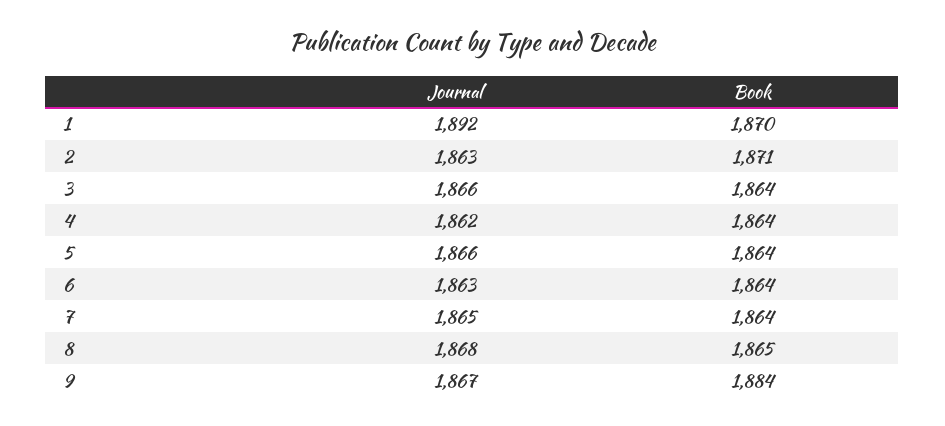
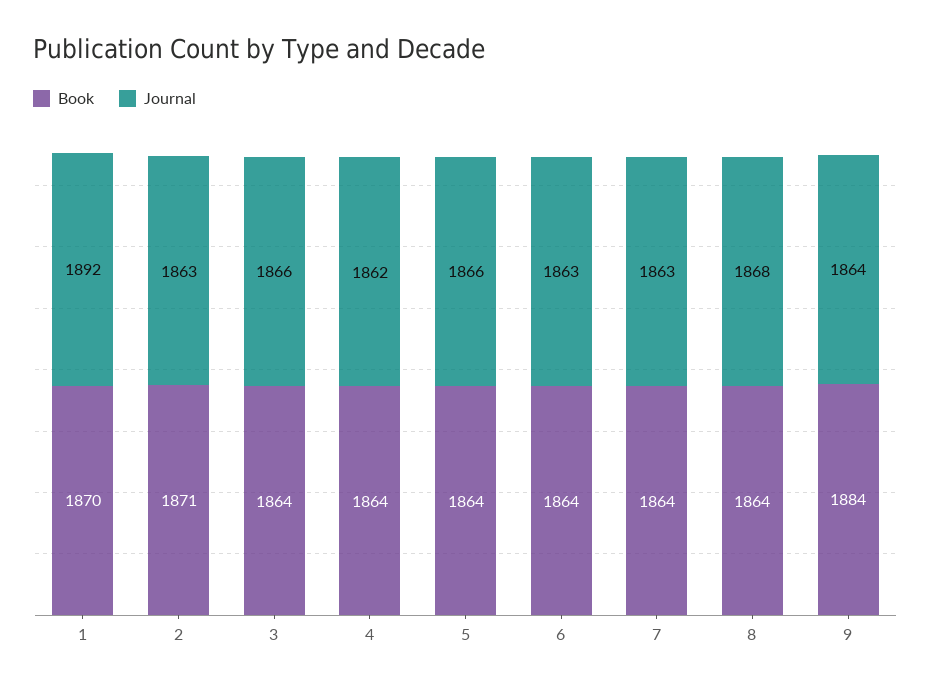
  {
    "Journal": {
      "1": 1892,
      "2": 1863,
      "3": 1866,
      "4": 1862,
      "5": 1866,
      "6": 1863,
-     "7": 1865,
+     "7": 1863,
      "8": 1868,
-     "9": 1867
+     "9": 1864
    },
    "Book": {
      "1": 1870,
      "2": 1871,
      "3": 1864,
      "4": 1864,
      "5": 1864,
      "6": 1864,
      "7": 1864,
-     "8": 1865,
+     "8": 1864,
      "9": 1884
    }
  }

